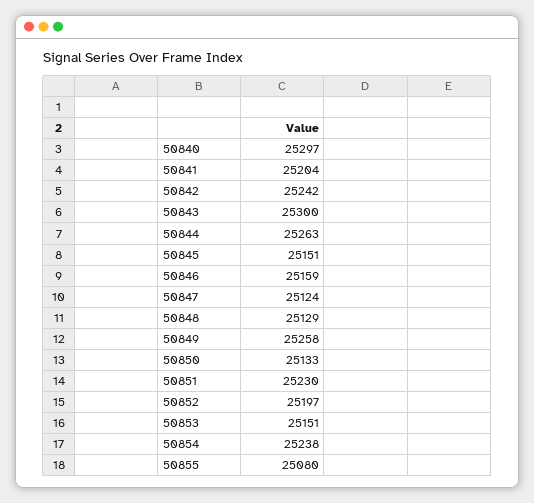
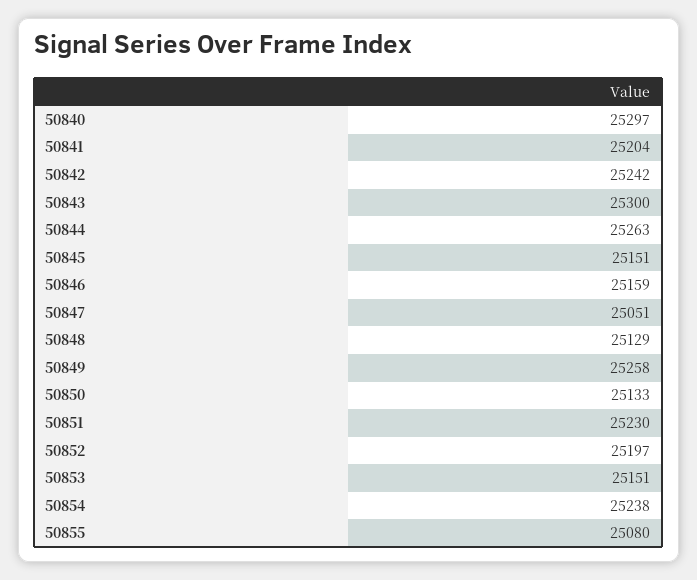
  {
    "50840": 25297,
    "50841": 25204,
    "50842": 25242,
    "50843": 25300,
    "50844": 25263,
    "50845": 25151,
    "50846": 25159,
-   "50847": 25124,
+   "50847": 25051,
    "50848": 25129,
    "50849": 25258,
    "50850": 25133,
    "50851": 25230,
    "50852": 25197,
    "50853": 25151,
    "50854": 25238,
    "50855": 25080
  }

